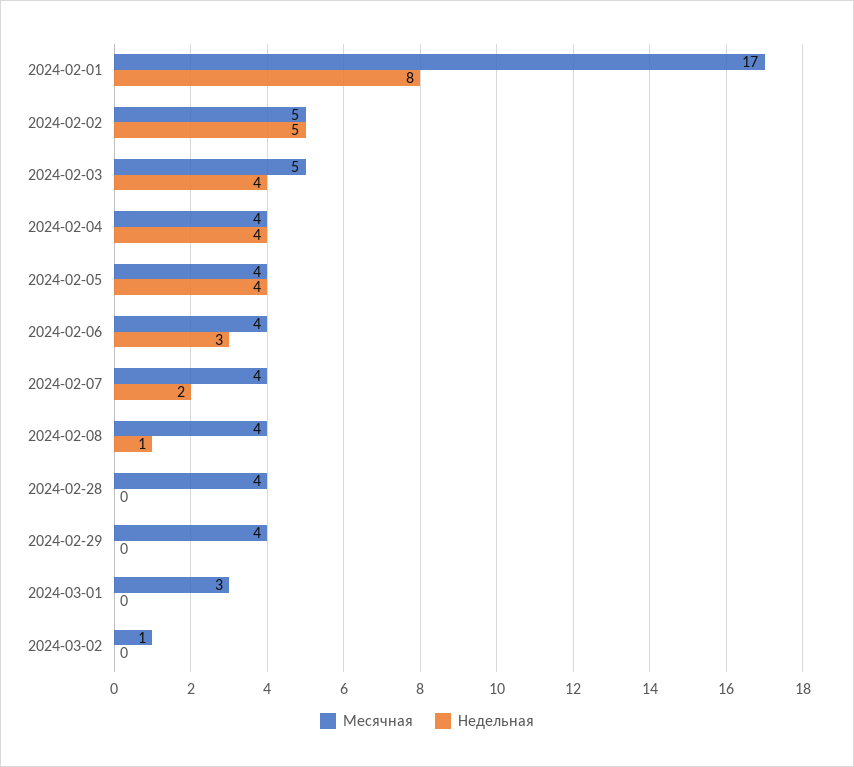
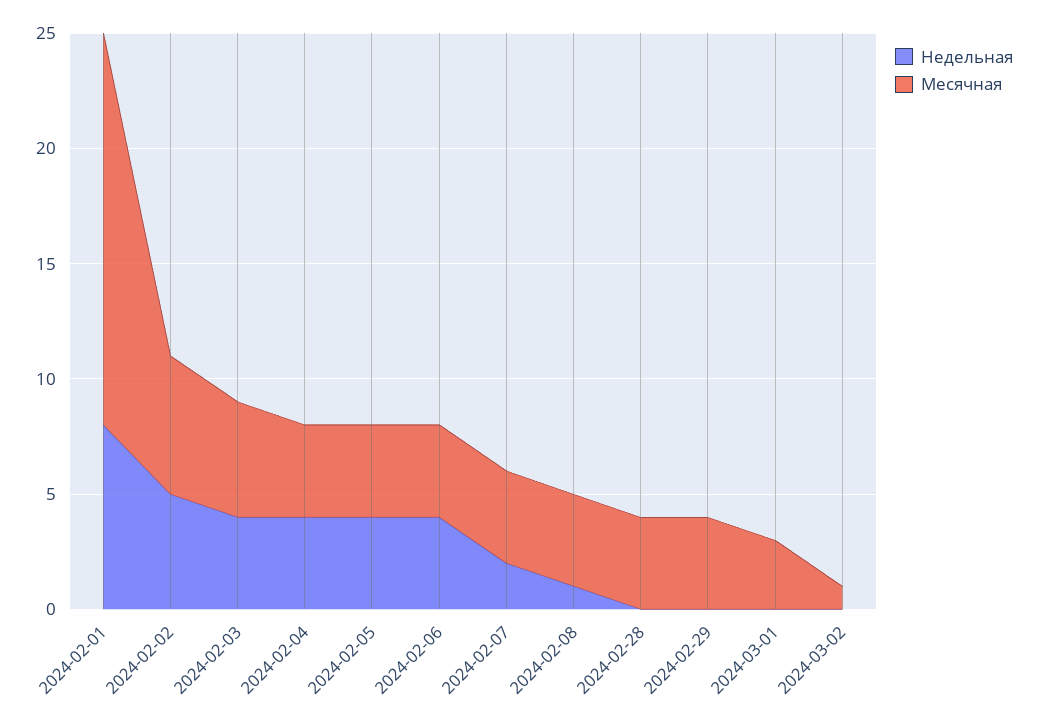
  {
    "Месячная": {
      "2024-02-01": 17,
-     "2024-02-02": 5,
+     "2024-02-02": 6,
      "2024-02-03": 5,
      "2024-02-04": 4,
      "2024-02-05": 4,
      "2024-02-06": 4,
      "2024-02-07": 4,
      "2024-02-08": 4,
      "2024-02-28": 4,
      "2024-02-29": 4,
      "2024-03-01": 3,
      "2024-03-02": 1
    },
    "Недельная": {
      "2024-02-01": 8,
      "2024-02-02": 5,
      "2024-02-03": 4,
      "2024-02-04": 4,
      "2024-02-05": 4,
-     "2024-02-06": 3,
+     "2024-02-06": 4,
      "2024-02-07": 2,
      "2024-02-08": 1,
      "2024-02-28": 0,
      "2024-02-29": 0,
      "2024-03-01": 0,
      "2024-03-02": 0
    }
  }

